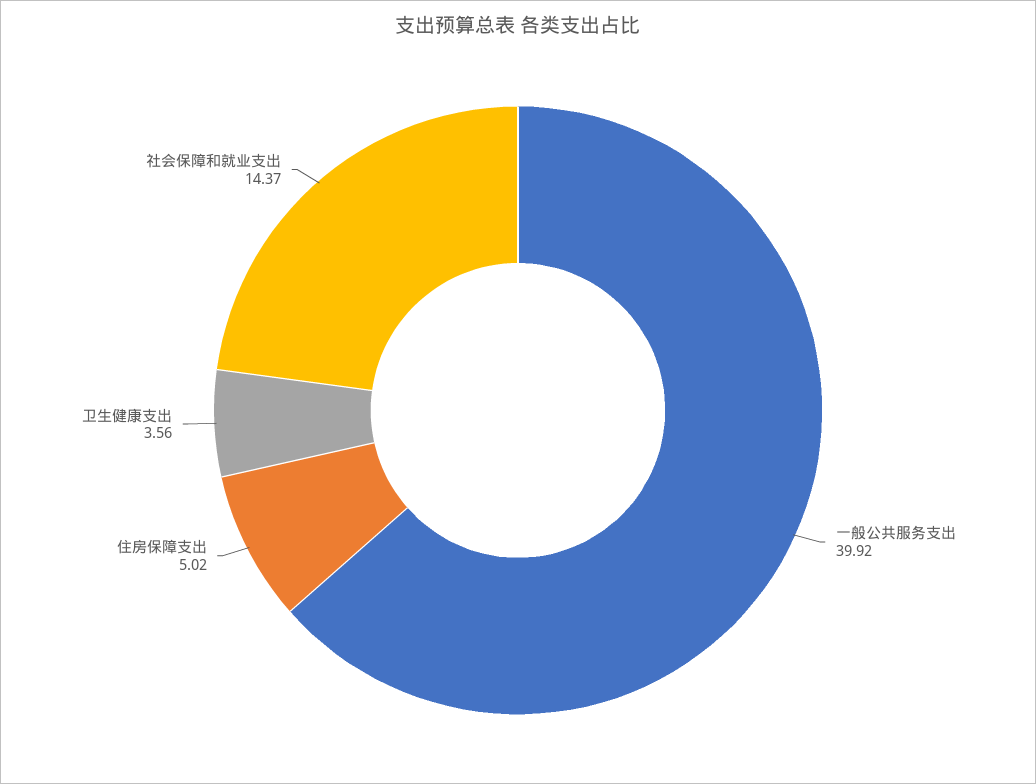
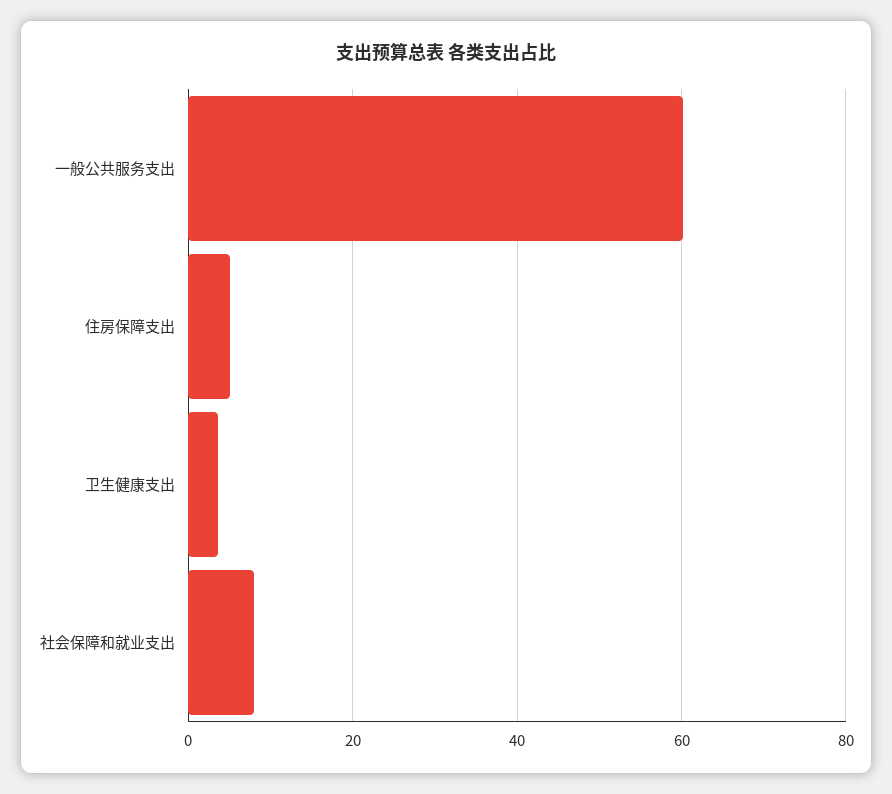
  {
-   "一般公共服务支出": 39.92,
+   "一般公共服务支出": 60,
    "住房保障支出": 5.02,
    "卫生健康支出": 3.56,
-   "社会保障和就业支出": 14.37
+   "社会保障和就业支出": 8
  }

